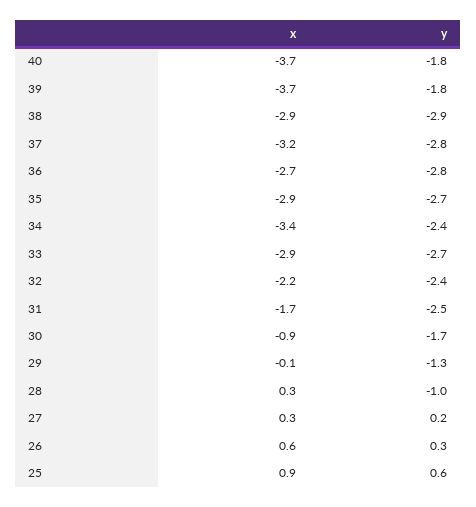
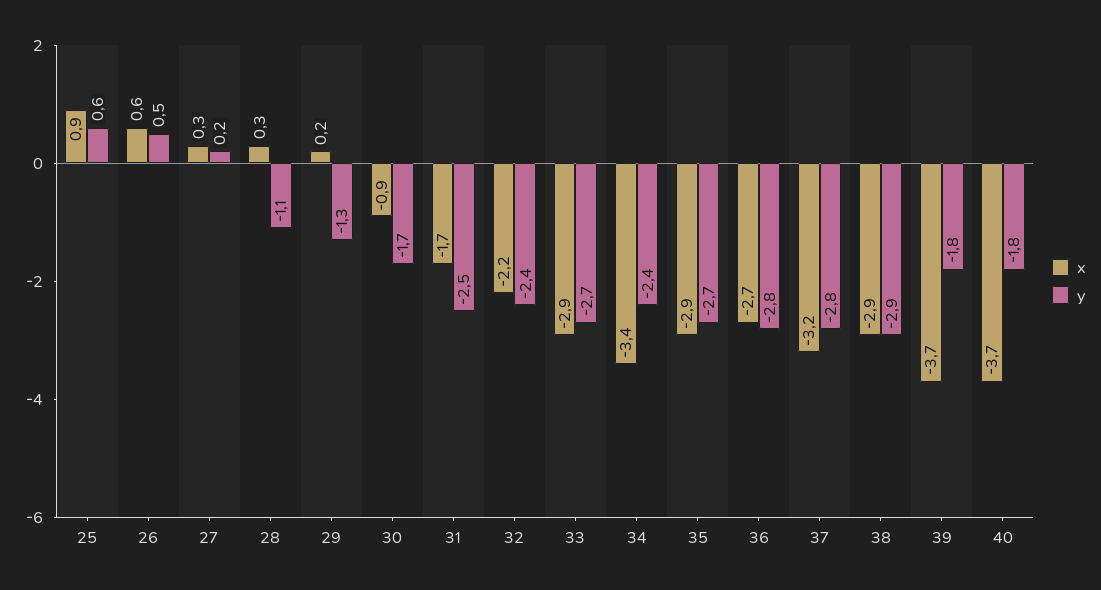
  {
    "x": {
      "40": -3.7,
      "39": -3.7,
      "38": -2.9,
      "37": -3.2,
      "36": -2.7,
      "35": -2.9,
      "34": -3.4,
      "33": -2.9,
      "32": -2.2,
      "31": -1.7,
      "30": -0.9,
-     "29": -0.1,
+     "29": 0.2,
      "28": 0.3,
      "27": 0.3,
      "26": 0.6,
      "25": 0.9
    },
    "y": {
      "40": -1.8,
      "39": -1.8,
      "38": -2.9,
      "37": -2.8,
      "36": -2.8,
      "35": -2.7,
      "34": -2.4,
      "33": -2.7,
      "32": -2.4,
      "31": -2.5,
      "30": -1.7,
      "29": -1.3,
-     "28": -1,
+     "28": -1.1,
      "27": 0.2,
-     "26": 0.3,
+     "26": 0.5,
      "25": 0.6
    }
  }

